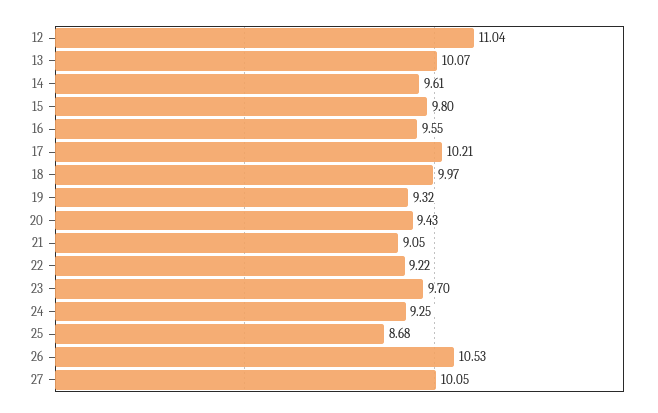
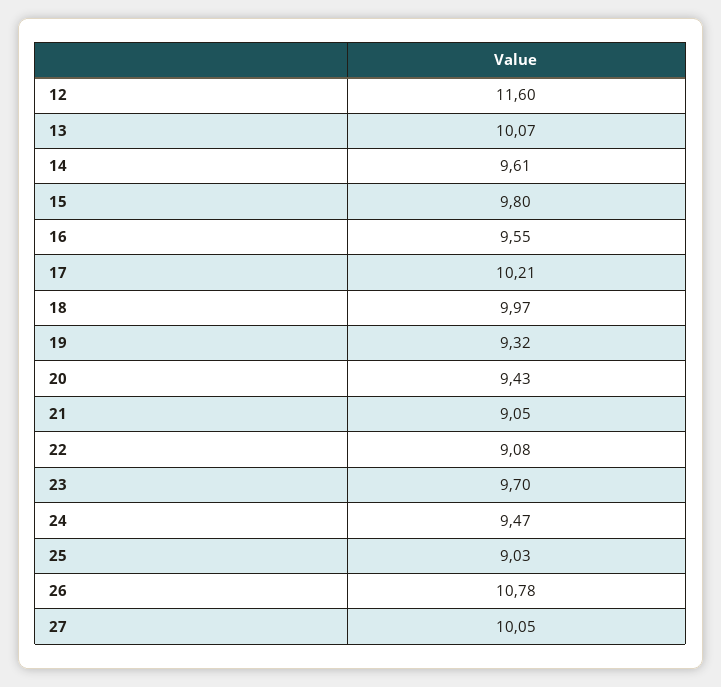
  {
-   "12": 11.04,
+   "12": 11.6,
    "13": 10.07,
    "14": 9.61,
    "15": 9.8,
    "16": 9.55,
    "17": 10.21,
    "18": 9.97,
    "19": 9.32,
    "20": 9.43,
    "21": 9.05,
-   "22": 9.22,
+   "22": 9.08,
    "23": 9.7,
-   "24": 9.25,
+   "24": 9.47,
-   "25": 8.68,
+   "25": 9.03,
-   "26": 10.53,
+   "26": 10.78,
    "27": 10.05
  }

